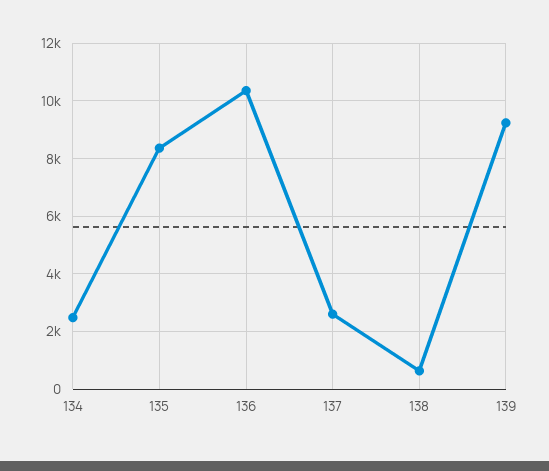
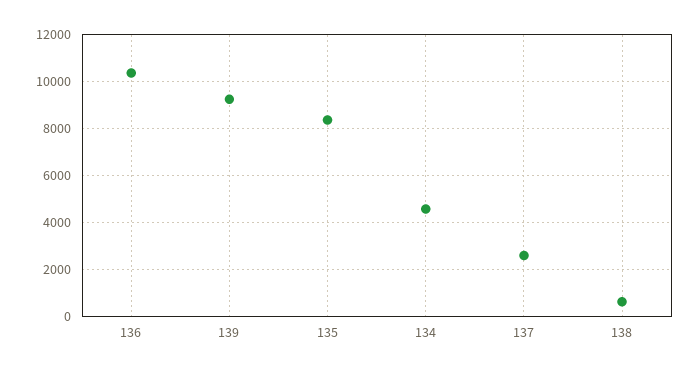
  {
-   "134": 2500,
+   "134": 4500,
    "135": 8250,
    "136": 10250,
    "137": 2500,
    "138": 750,
    "139": 9250
  }

